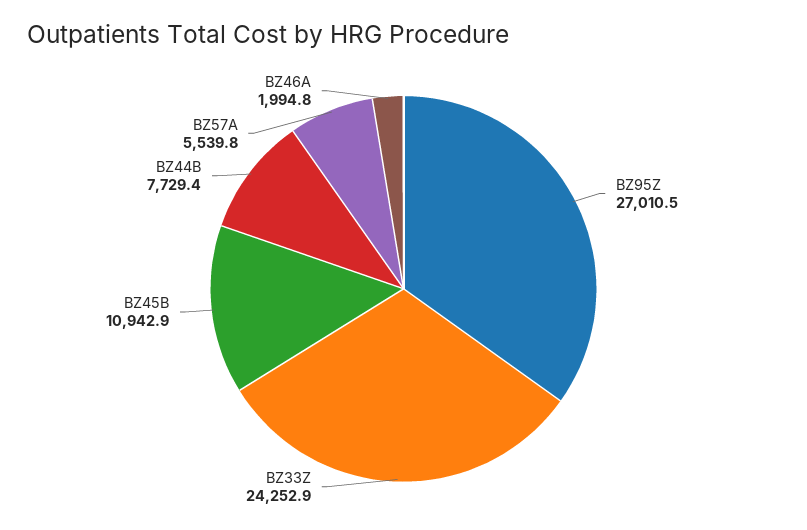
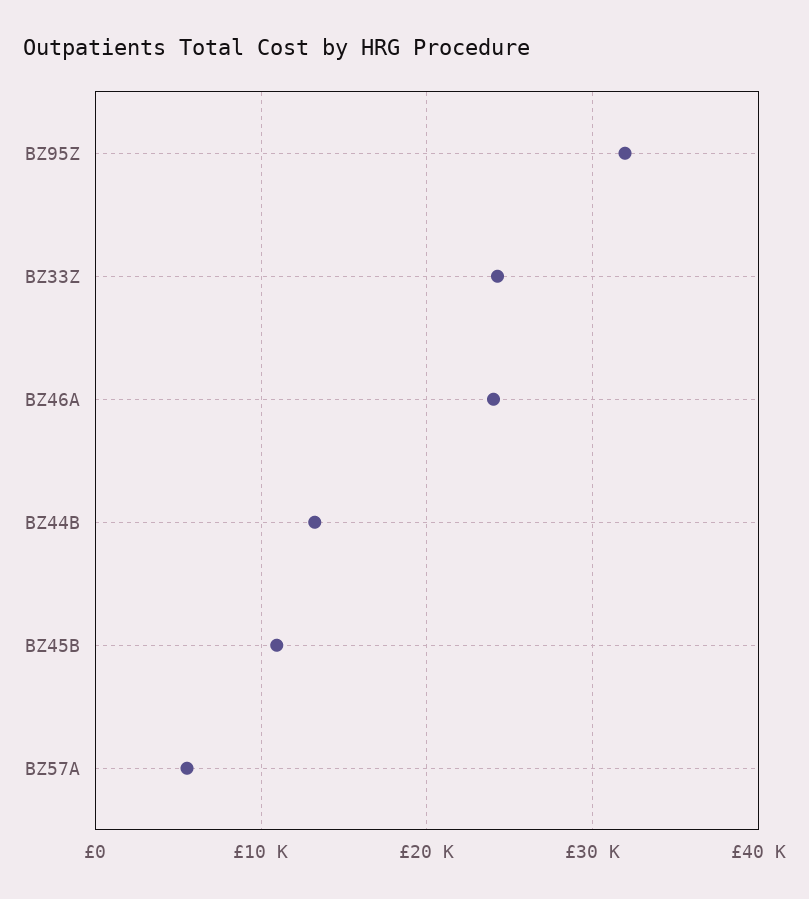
  {
-   "BZ95Z": 27010.5,
+   "BZ95Z": 32000,
    "BZ33Z": 24252.9,
    "BZ45B": 10942.9,
-   "BZ44B": 7729.4,
+   "BZ44B": 13000,
    "BZ57A": 5539.8,
-   "BZ46A": 1994.8
+   "BZ46A": 24000
  }

